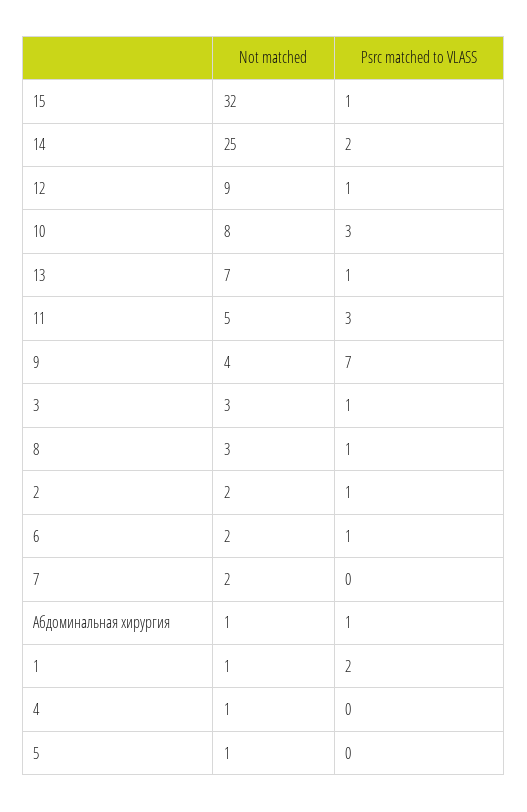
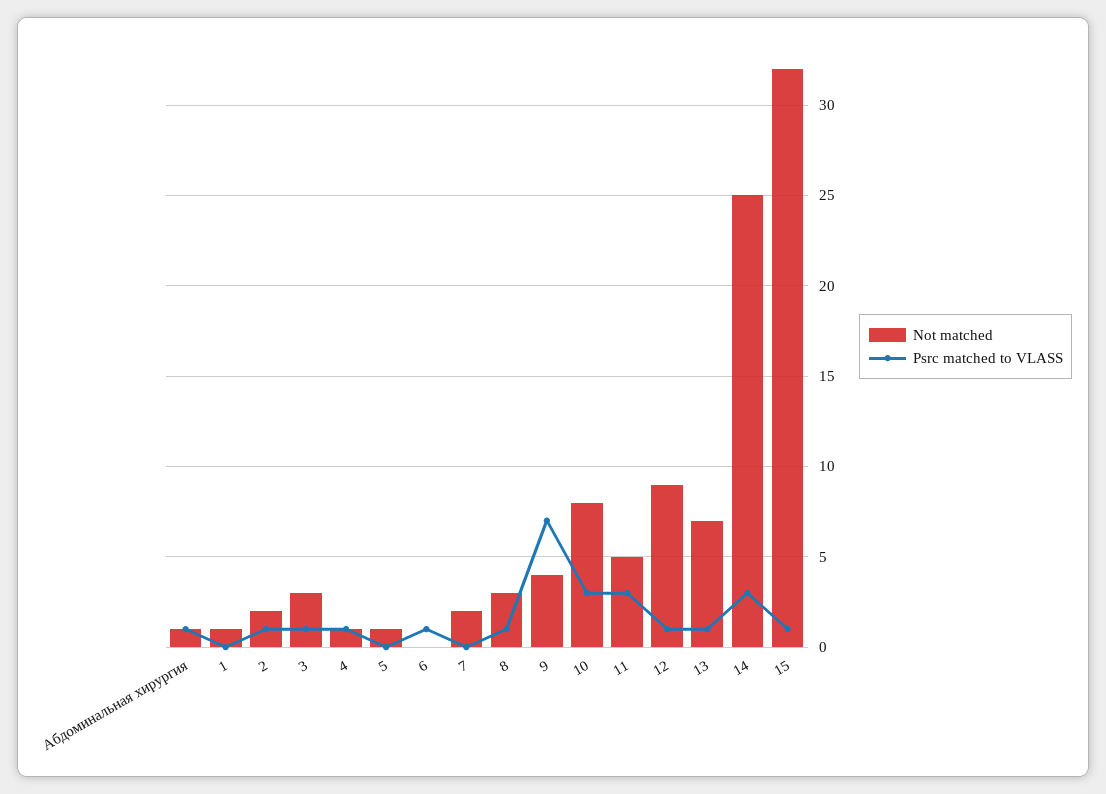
  {
    "Not matched": {
      "15": 32,
      "14": 25,
      "12": 9,
      "10": 8,
      "13": 7,
      "11": 5,
      "9": 4,
      "3": 3,
      "8": 3,
      "2": 2,
-     "6": 2,
+     "6": 0,
      "7": 2,
      "Абдоминальная хирургия": 1,
      "1": 1,
      "4": 1,
      "5": 1
    },
    "Psrc matched to VLASS": {
      "15": 1,
-     "14": 2,
+     "14": 3,
      "12": 1,
      "10": 3,
      "13": 1,
      "11": 3,
      "9": 7,
      "3": 1,
      "8": 1,
      "2": 1,
      "6": 1,
      "7": 0,
      "Абдоминальная хирургия": 1,
-     "1": 2,
+     "1": 0,
-     "4": 0,
+     "4": 1,
      "5": 0
    }
  }

